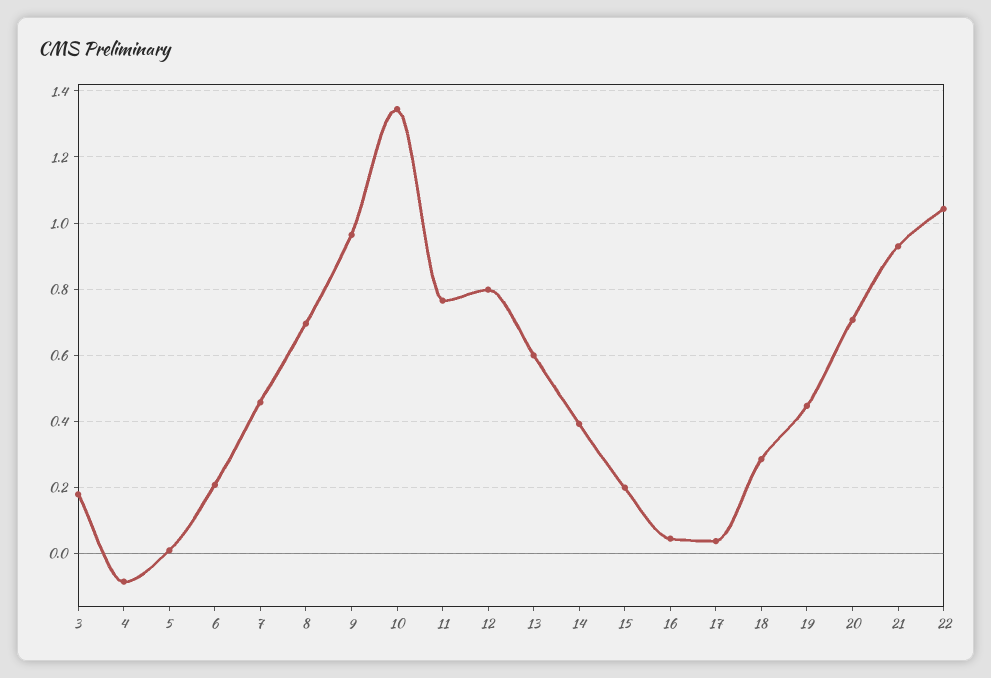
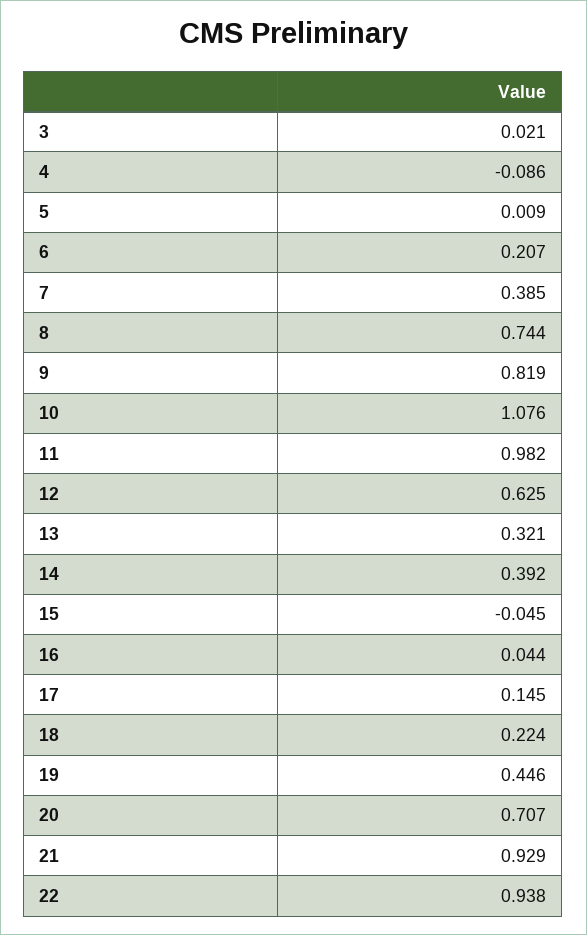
  {
-   "3": 0.18,
+   "3": 0.021,
    "4": -0.086,
    "5": 0.009,
    "6": 0.207,
-   "7": 0.46,
+   "7": 0.385,
-   "8": 0.7,
+   "8": 0.744,
-   "9": 0.96,
+   "9": 0.819,
-   "10": 1.34,
+   "10": 1.076,
-   "11": 0.76,
+   "11": 0.982,
-   "12": 0.8,
+   "12": 0.625,
-   "13": 0.6,
+   "13": 0.321,
    "14": 0.392,
-   "15": 0.2,
+   "15": -0.045,
    "16": 0.044,
-   "17": 0.04,
+   "17": 0.145,
-   "18": 0.28,
+   "18": 0.224,
    "19": 0.446,
    "20": 0.707,
    "21": 0.929,
-   "22": 1.04
+   "22": 0.938
  }

